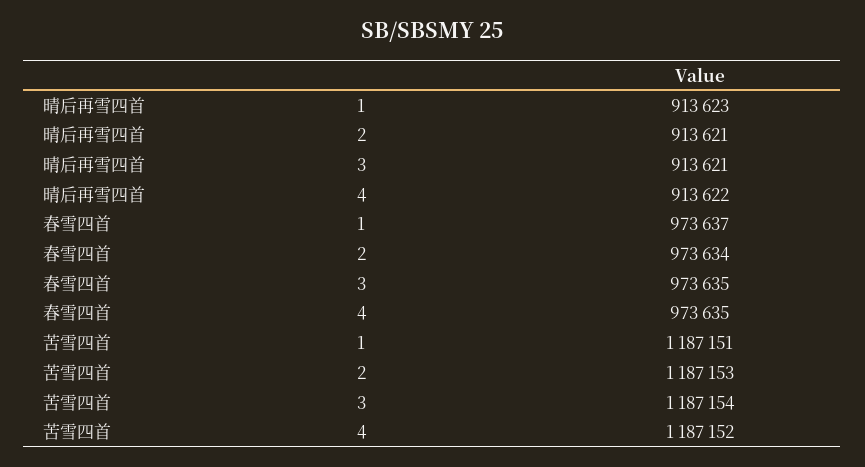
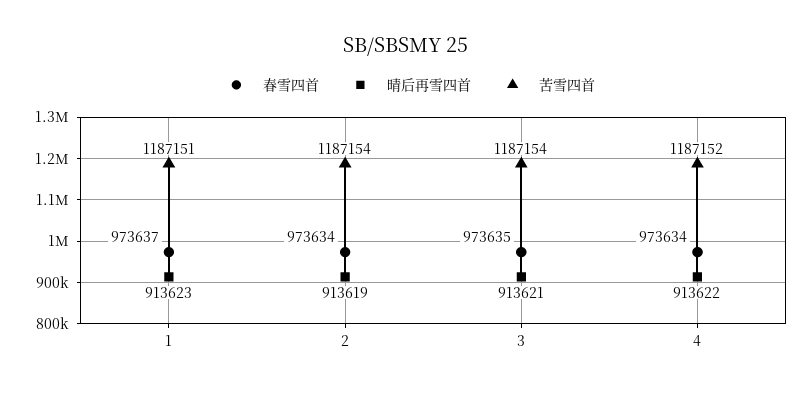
  {
    "晴后再雪四首": {
      "1": 913623,
-     "2": 913621,
+     "2": 913619,
      "3": 913621,
      "4": 913622
    },
    "春雪四首": {
      "1": 973637,
      "2": 973634,
      "3": 973635,
-     "4": 973635
+     "4": 973634
    },
    "苦雪四首": {
      "1": 1187151,
-     "2": 1187153,
+     "2": 1187154,
      "3": 1187154,
      "4": 1187152
    }
  }

